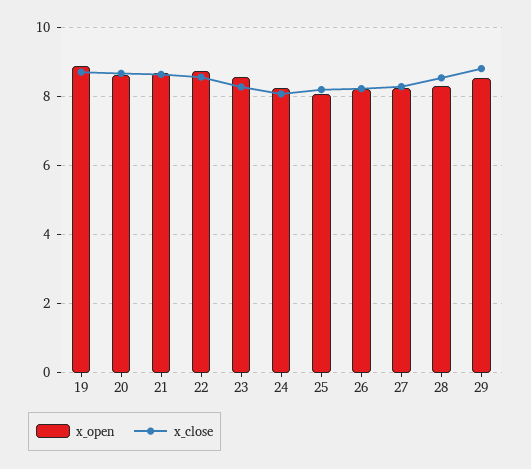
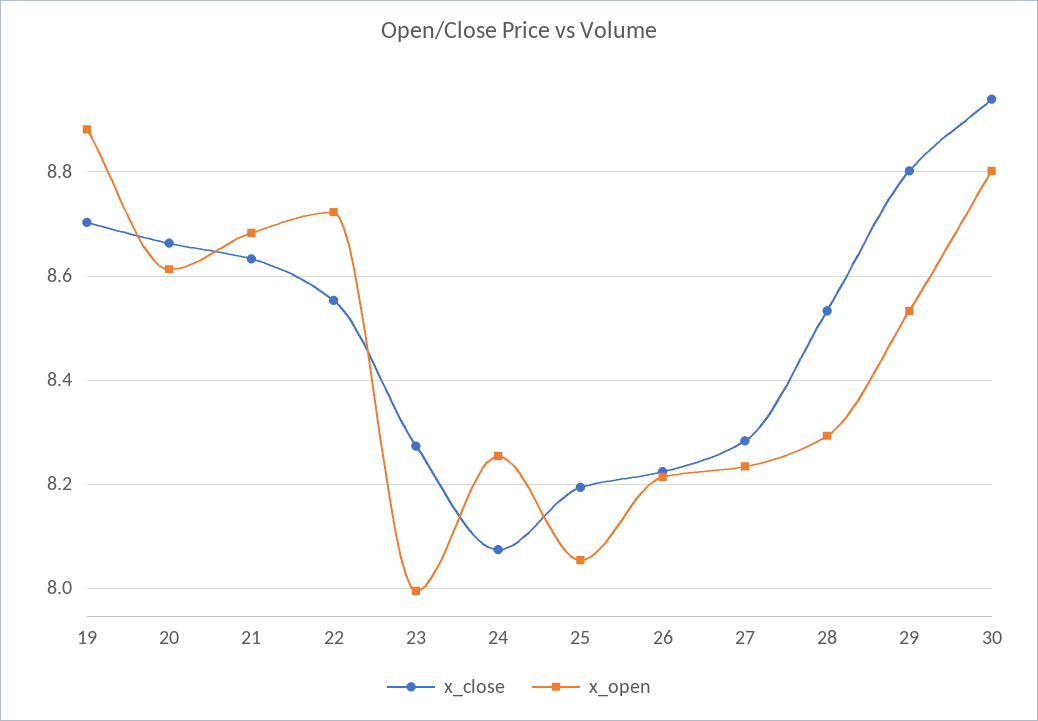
  {
    "x_open": {
      "19": 8.88,
      "20": 8.62,
      "21": 8.68,
      "22": 8.72,
-     "23": 8.6,
+     "23": 8,
      "24": 8.26,
      "25": 8.06,
      "26": 8.22,
      "27": 8.24,
      "28": 8.3,
-     "29": 8.54
+     "29": 8.54,
+     "30": 8.8
    },
    "x_close": {
      "19": 8.7,
      "20": 8.66,
      "21": 8.64,
      "22": 8.56,
      "23": 8.28,
      "24": 8.08,
      "25": 8.2,
      "26": 8.22,
      "27": 8.28,
      "28": 8.54,
-     "29": 8.8
+     "29": 8.8,
+     "30": 8.94
    }
  }

